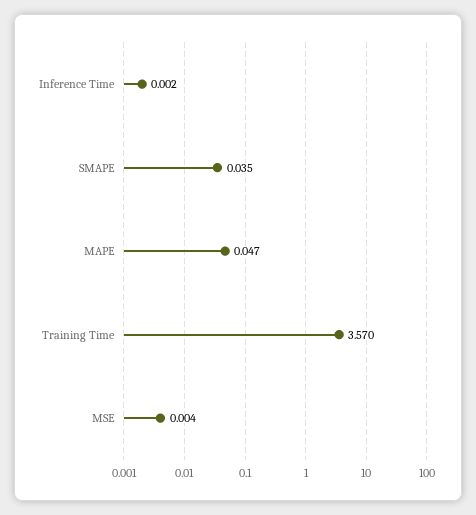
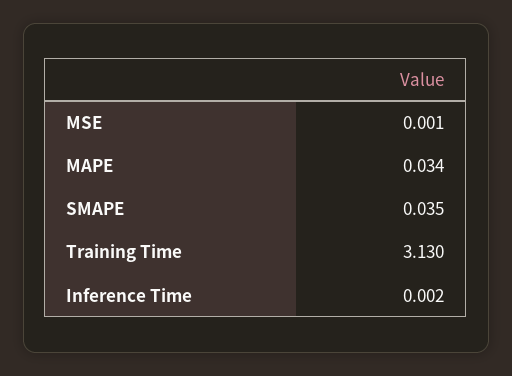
  {
    "Inference Time": 0.002,
    "SMAPE": 0.035,
-   "MAPE": 0.047,
+   "MAPE": 0.034,
-   "Training Time": 3.57,
+   "Training Time": 3.13,
-   "MSE": 0.004
+   "MSE": 0.001
  }

